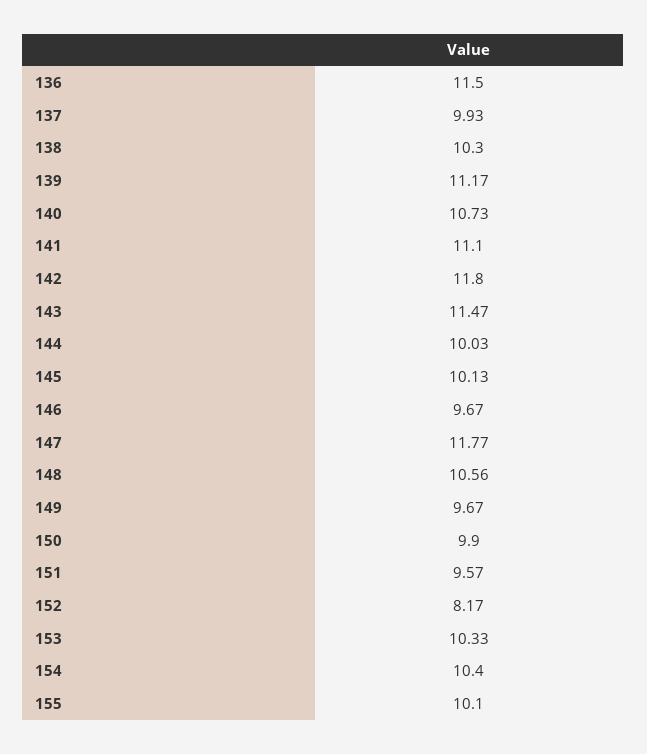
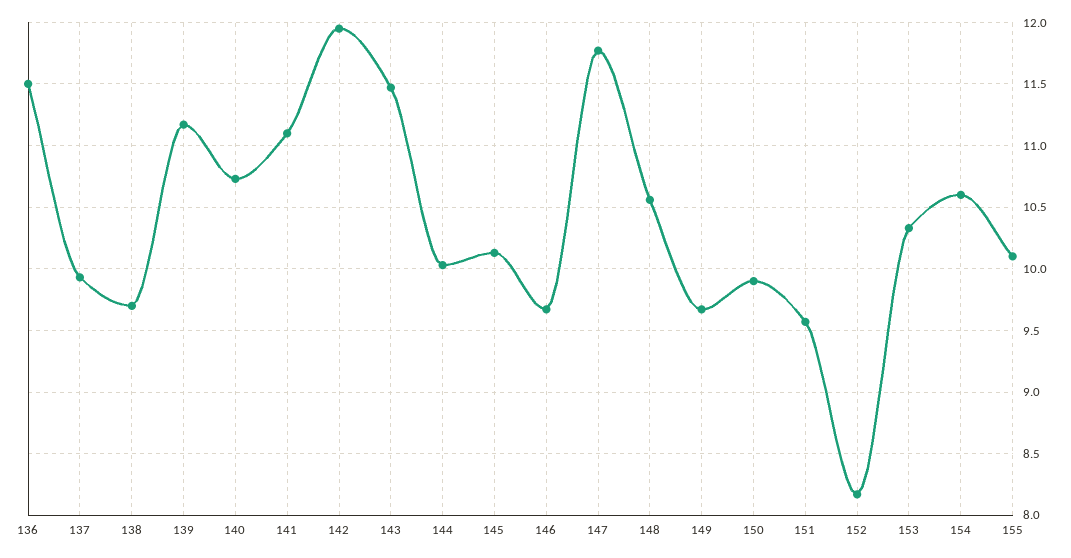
  {
    "136": 11.5,
    "137": 9.93,
-   "138": 10.3,
+   "138": 9.7,
    "139": 11.17,
    "140": 10.73,
    "141": 11.1,
-   "142": 11.8,
+   "142": 11.95,
    "143": 11.47,
    "144": 10.03,
    "145": 10.13,
    "146": 9.67,
    "147": 11.77,
    "148": 10.56,
    "149": 9.67,
    "150": 9.9,
    "151": 9.57,
    "152": 8.17,
    "153": 10.33,
-   "154": 10.4,
+   "154": 10.6,
    "155": 10.1
  }

